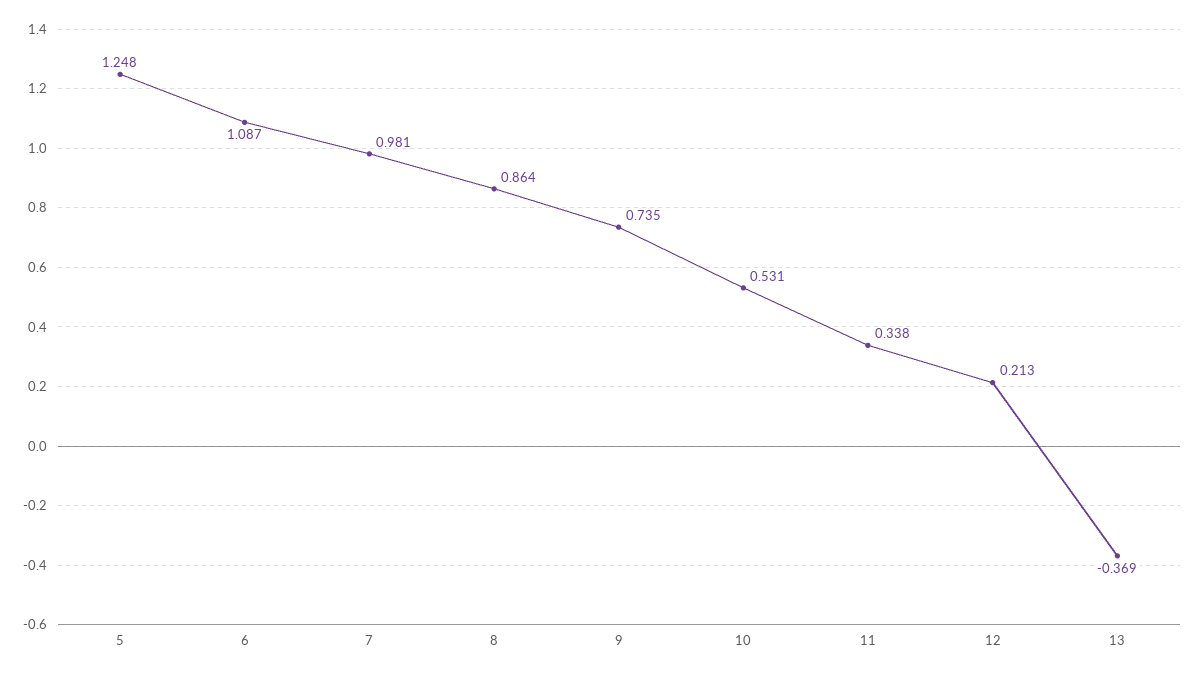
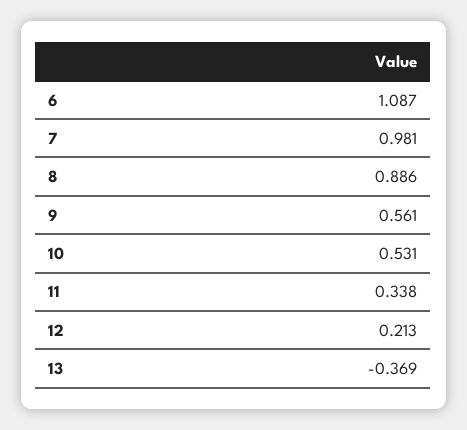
  {
-   "5": 1.248,
    "6": 1.087,
    "7": 0.981,
-   "8": 0.864,
+   "8": 0.886,
-   "9": 0.735,
+   "9": 0.561,
    "10": 0.531,
    "11": 0.338,
    "12": 0.213,
    "13": -0.369
  }

